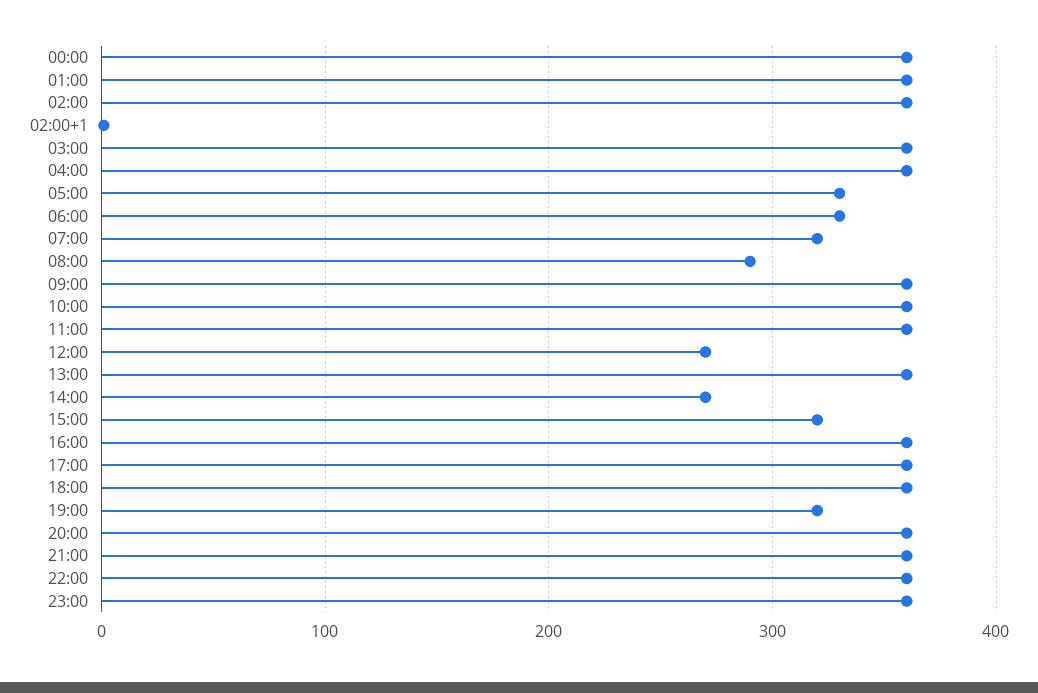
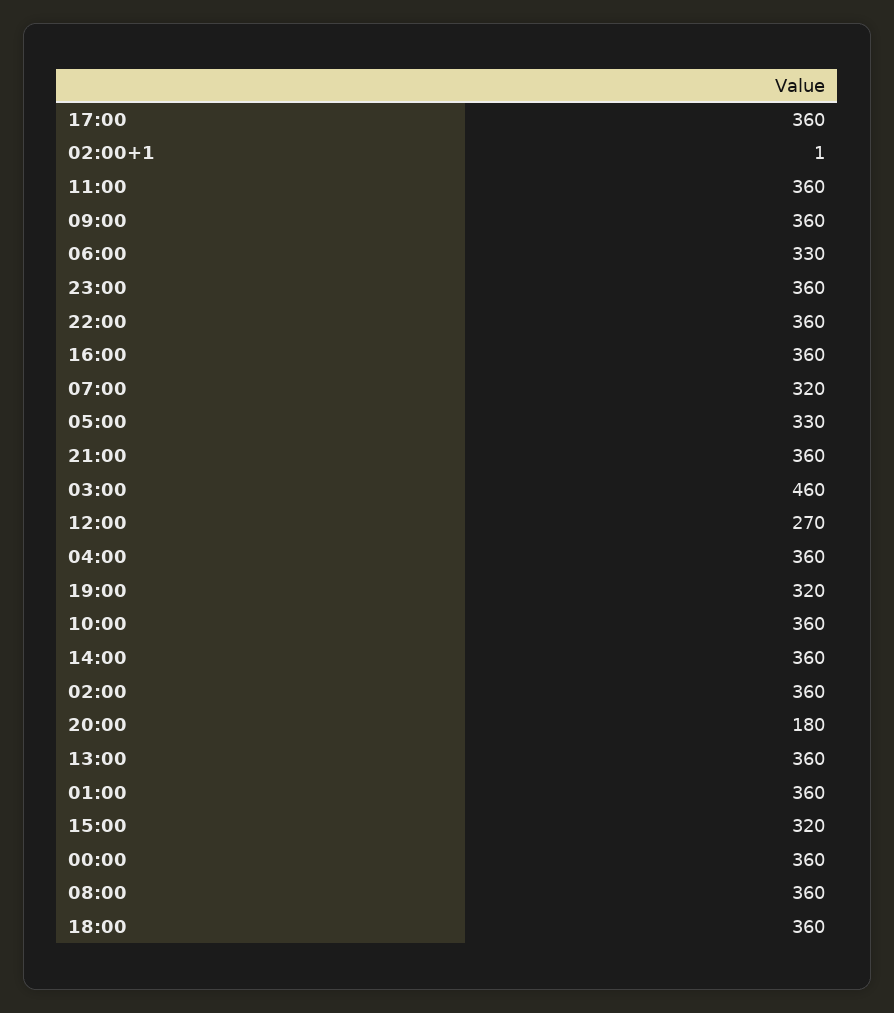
  {
    "00:00": 360,
    "01:00": 360,
    "02:00": 360,
    "02:00+1": 1,
-   "03:00": 360,
+   "03:00": 460,
    "04:00": 360,
    "05:00": 330,
    "06:00": 330,
    "07:00": 320,
-   "08:00": 290,
+   "08:00": 360,
    "09:00": 360,
    "10:00": 360,
    "11:00": 360,
    "12:00": 270,
    "13:00": 360,
-   "14:00": 270,
+   "14:00": 360,
    "15:00": 320,
    "16:00": 360,
    "17:00": 360,
    "18:00": 360,
    "19:00": 320,
-   "20:00": 360,
+   "20:00": 180,
    "21:00": 360,
    "22:00": 360,
    "23:00": 360
  }

